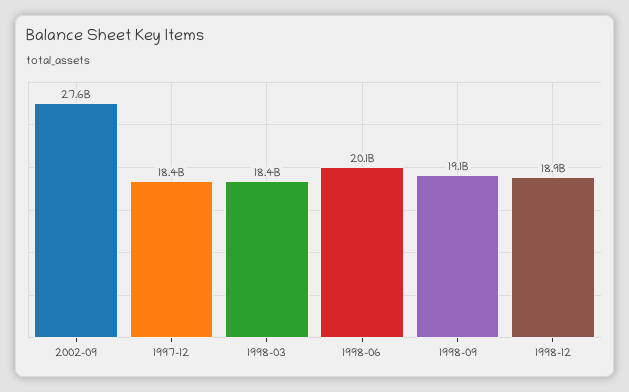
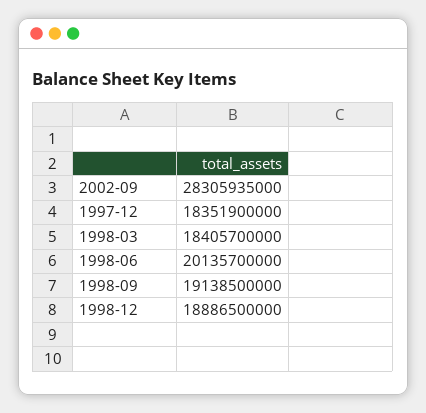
  {
-   "2002-09": 27600000000,
+   "2002-09": 28305935000,
    "1997-12": 18351900000,
    "1998-03": 18405700000,
    "1998-06": 20135700000,
    "1998-09": 19138500000,
    "1998-12": 18886500000
  }

